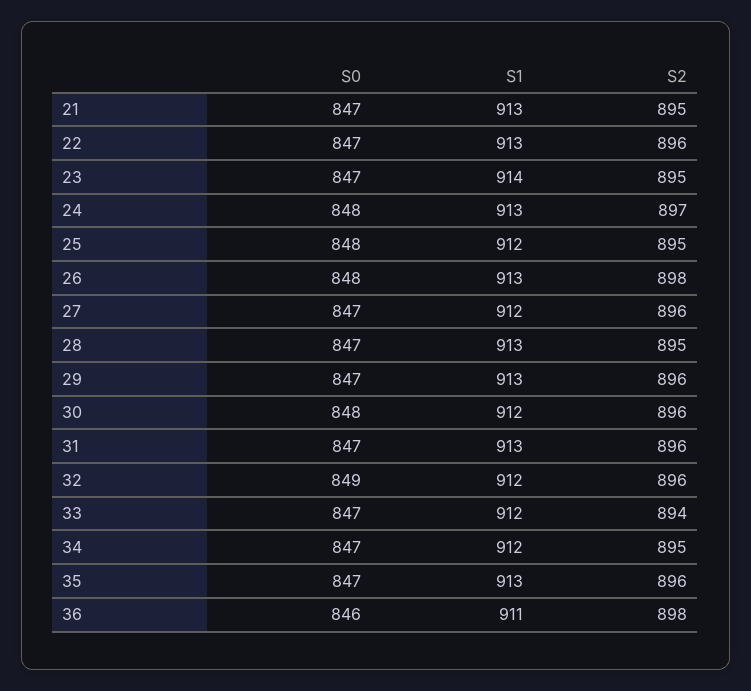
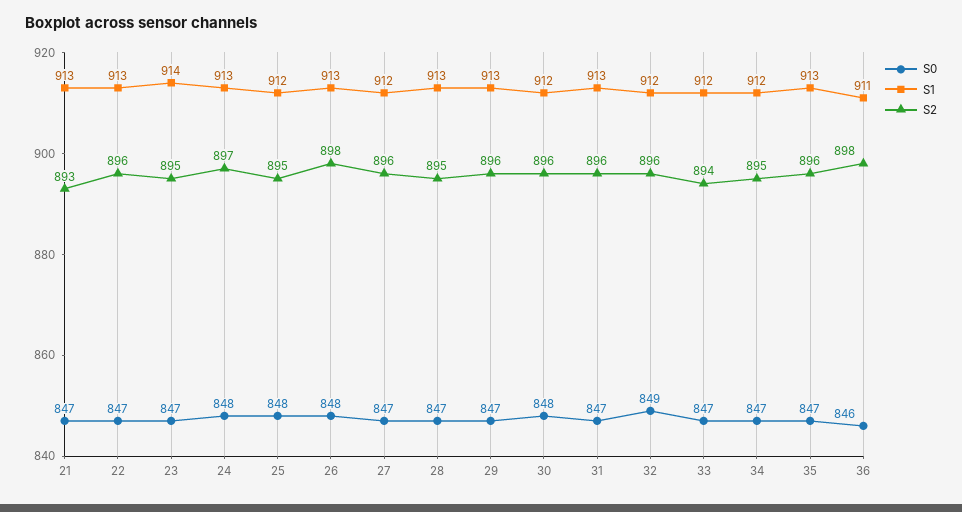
  {
    "S0": {
      "21": 847,
      "22": 847,
      "23": 847,
      "24": 848,
      "25": 848,
      "26": 848,
      "27": 847,
      "28": 847,
      "29": 847,
      "30": 848,
      "31": 847,
      "32": 849,
      "33": 847,
      "34": 847,
      "35": 847,
      "36": 846
    },
    "S1": {
      "21": 913,
      "22": 913,
      "23": 914,
      "24": 913,
      "25": 912,
      "26": 913,
      "27": 912,
      "28": 913,
      "29": 913,
      "30": 912,
      "31": 913,
      "32": 912,
      "33": 912,
      "34": 912,
      "35": 913,
      "36": 911
    },
    "S2": {
-     "21": 895,
+     "21": 893,
      "22": 896,
      "23": 895,
      "24": 897,
      "25": 895,
      "26": 898,
      "27": 896,
      "28": 895,
      "29": 896,
      "30": 896,
      "31": 896,
      "32": 896,
      "33": 894,
      "34": 895,
      "35": 896,
      "36": 898
    }
  }

